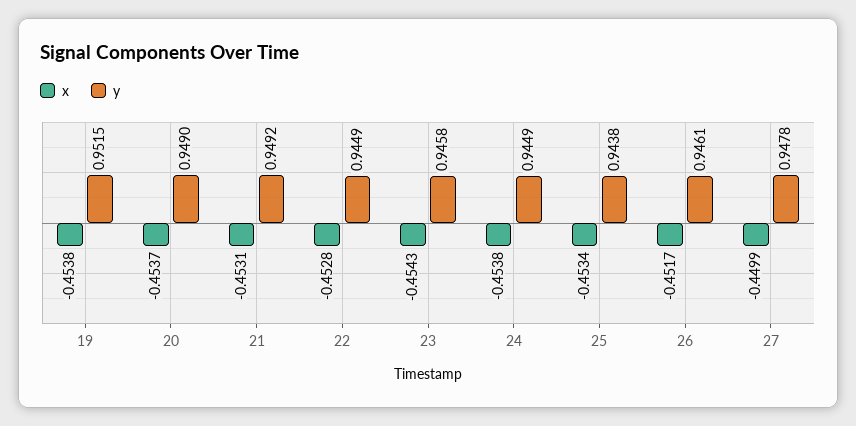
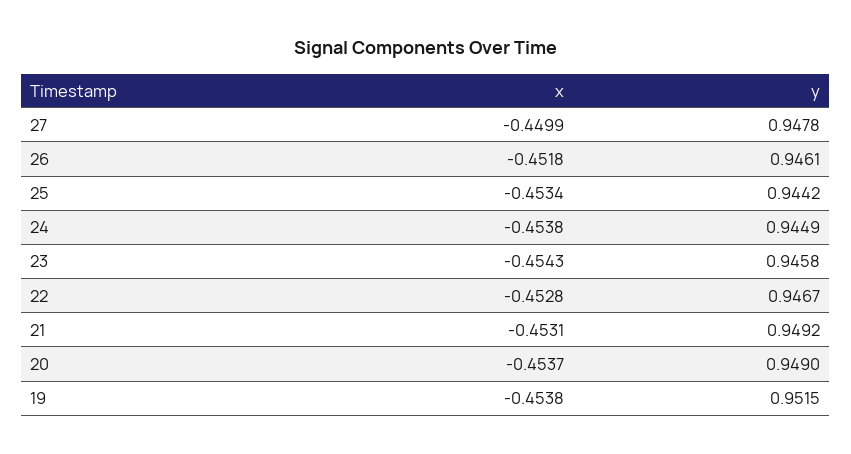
  {
    "x": {
      "19": -0.4538,
      "20": -0.4537,
      "21": -0.4531,
      "22": -0.4528,
      "23": -0.4543,
      "24": -0.4538,
      "25": -0.4534,
-     "26": -0.4517,
+     "26": -0.4518,
      "27": -0.4499
    },
    "y": {
      "19": 0.9515,
      "20": 0.949,
      "21": 0.9492,
-     "22": 0.9449,
+     "22": 0.9467,
      "23": 0.9458,
      "24": 0.9449,
-     "25": 0.9438,
+     "25": 0.9442,
      "26": 0.9461,
      "27": 0.9478
    }
  }

